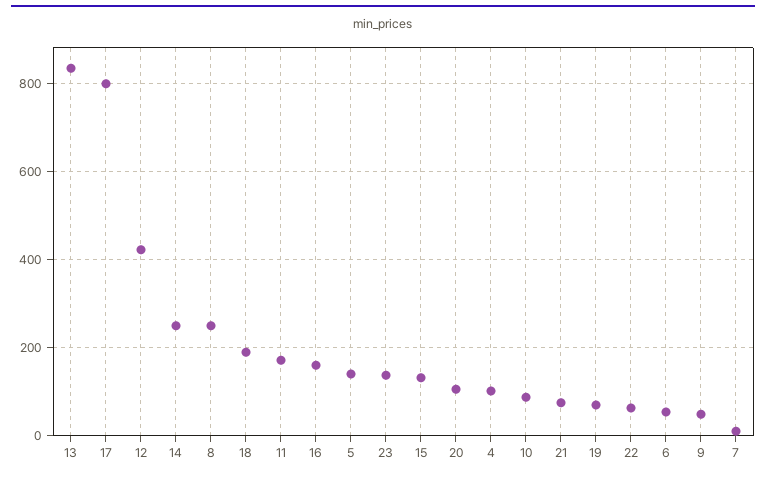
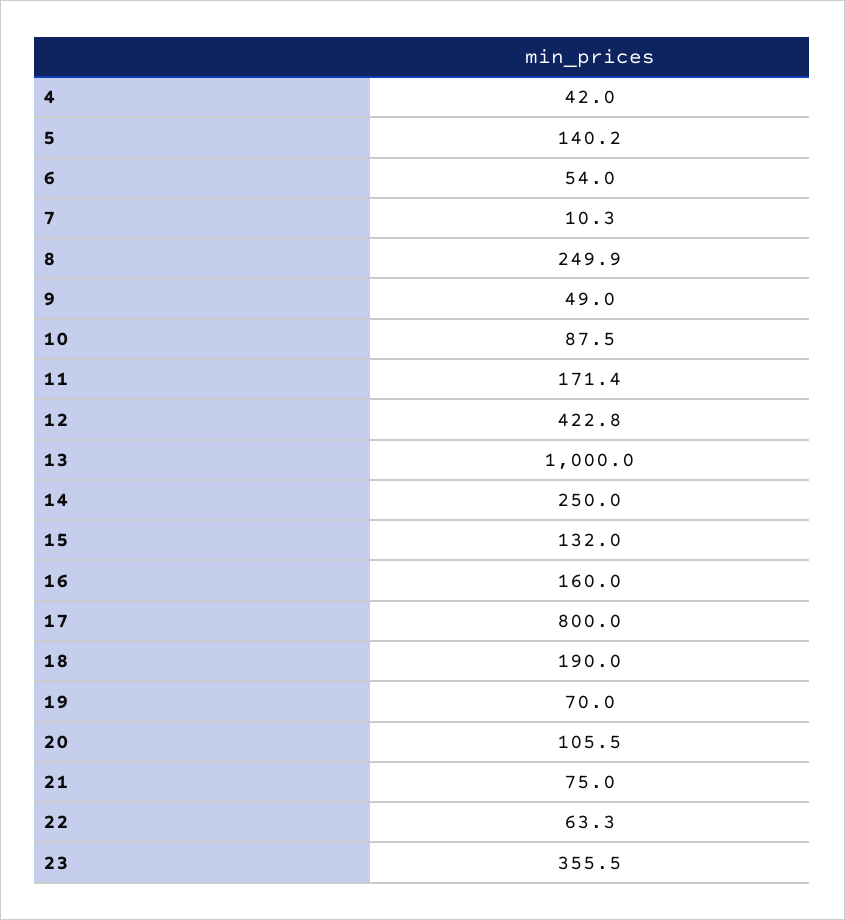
  {
-   "13": 840,
+   "13": 1000,
    "17": 800,
    "12": 422.8,
    "14": 250,
    "8": 249.9,
    "18": 190,
    "11": 171.4,
    "16": 160,
    "5": 140.2,
-   "23": 140,
+   "23": 355.5,
    "15": 132,
    "20": 105.5,
-   "4": 100,
+   "4": 42,
    "10": 87.5,
    "21": 75,
    "19": 70,
    "22": 63.3,
    "6": 54,
    "9": 49,
    "7": 10.3
  }

